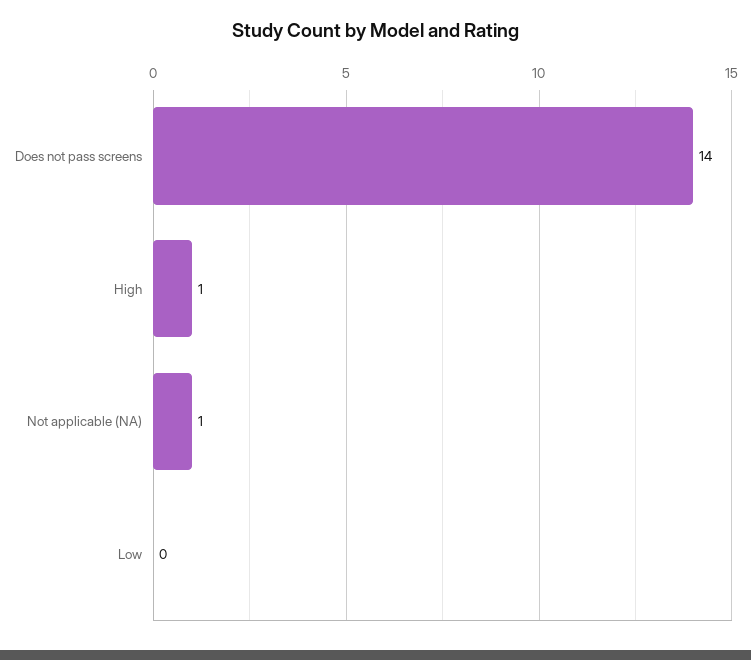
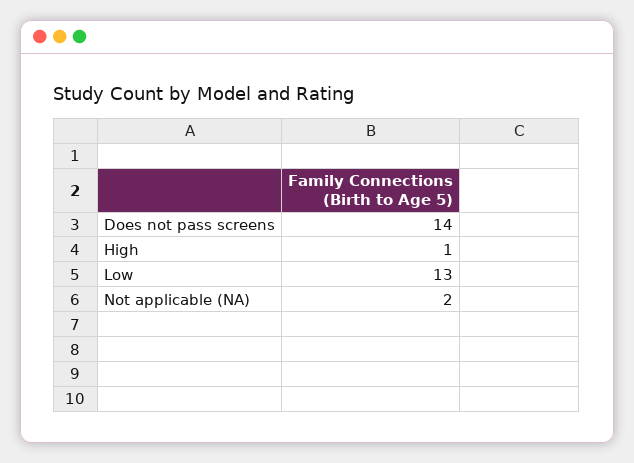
  {
    "Does not pass screens": 14,
    "High": 1,
-   "Not applicable (NA)": 1,
+   "Not applicable (NA)": 2,
-   "Low": 0
+   "Low": 13
  }

